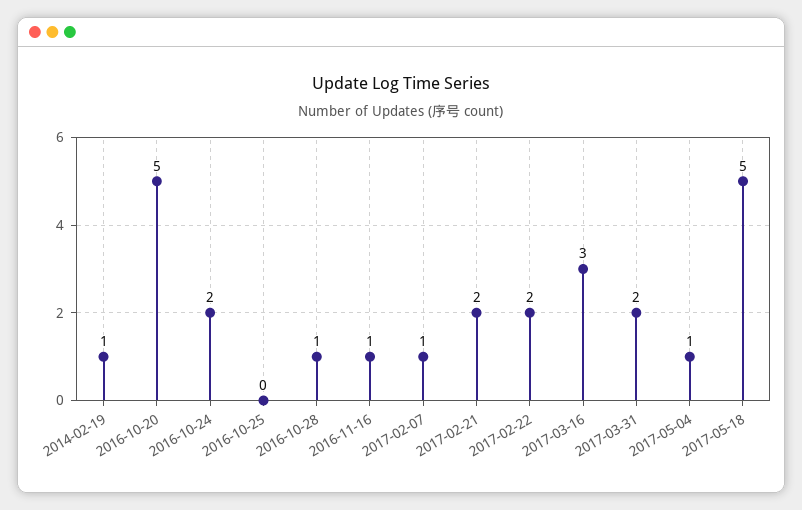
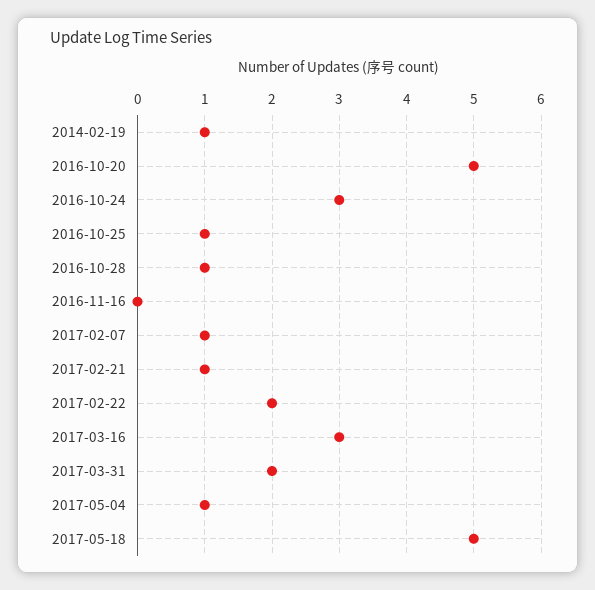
  {
    "2014-02-19": 1,
    "2016-10-20": 5,
-   "2016-10-24": 2,
+   "2016-10-24": 3,
-   "2016-10-25": 0,
+   "2016-10-25": 1,
    "2016-10-28": 1,
-   "2016-11-16": 1,
+   "2016-11-16": 0,
    "2017-02-07": 1,
-   "2017-02-21": 2,
+   "2017-02-21": 1,
    "2017-02-22": 2,
    "2017-03-16": 3,
    "2017-03-31": 2,
    "2017-05-04": 1,
    "2017-05-18": 5
  }

